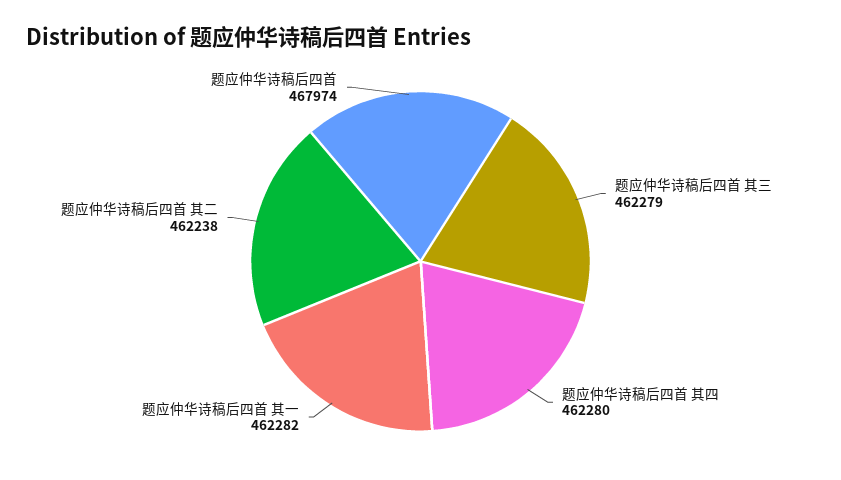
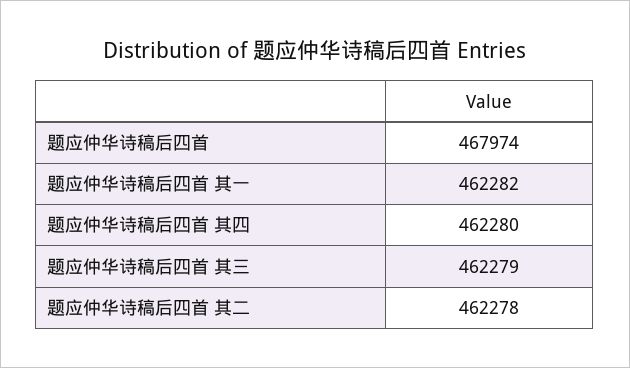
  {
    "题应仲华诗稿后四首 其三": 462279,
    "题应仲华诗稿后四首 其四": 462280,
    "题应仲华诗稿后四首 其一": 462282,
-   "题应仲华诗稿后四首 其二": 462238,
+   "题应仲华诗稿后四首 其二": 462278,
    "题应仲华诗稿后四首": 467974
  }

